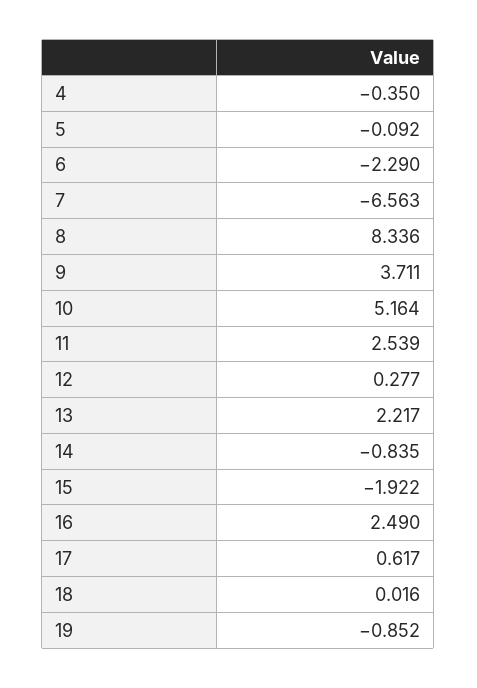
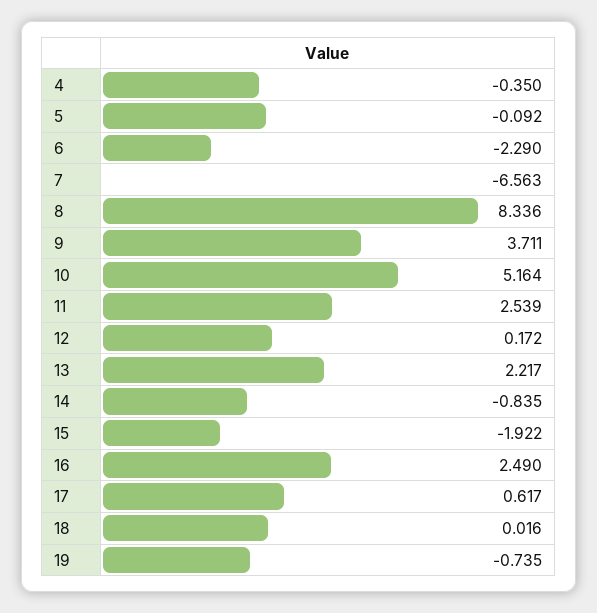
  {
    "4": -0.35,
    "5": -0.092,
    "6": -2.29,
    "7": -6.563,
    "8": 8.336,
    "9": 3.711,
    "10": 5.164,
    "11": 2.539,
-   "12": 0.277,
+   "12": 0.172,
    "13": 2.217,
    "14": -0.835,
    "15": -1.922,
    "16": 2.49,
    "17": 0.617,
    "18": 0.016,
-   "19": -0.852
+   "19": -0.735
  }

